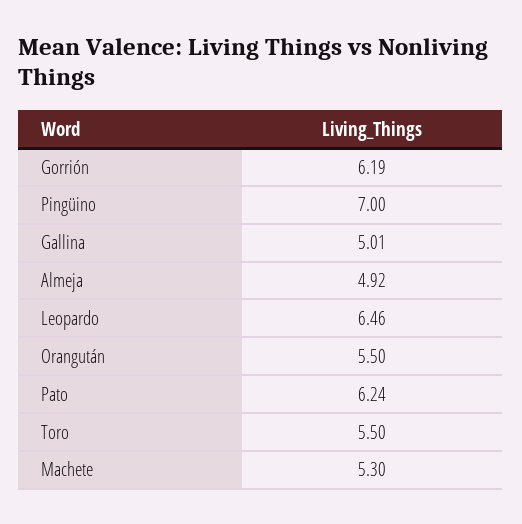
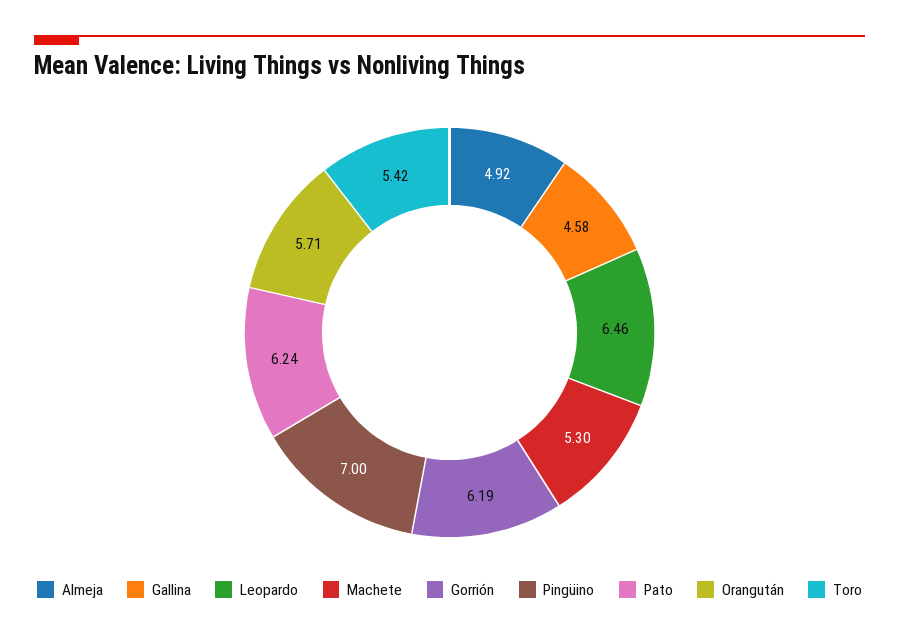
  {
    "Gorrión": 6.19,
    "Pingüino": 7,
-   "Gallina": 5.01,
+   "Gallina": 4.58,
    "Almeja": 4.92,
    "Leopardo": 6.46,
-   "Orangután": 5.5,
+   "Orangután": 5.71,
    "Pato": 6.24,
-   "Toro": 5.5,
+   "Toro": 5.42,
    "Machete": 5.3
  }

